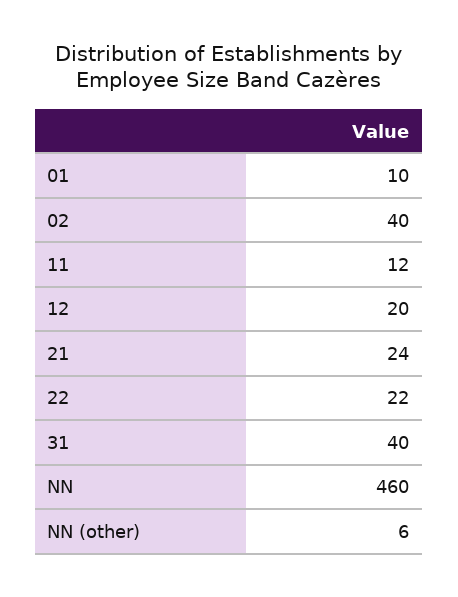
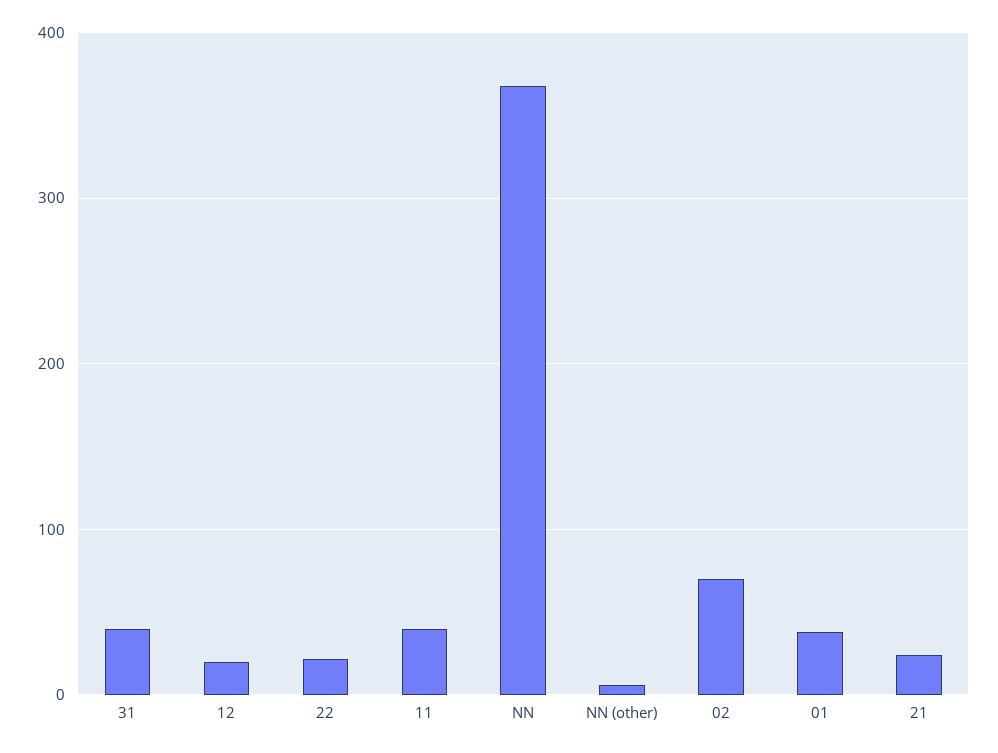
  {
-   "01": 10,
+   "01": 40,
-   "02": 40,
+   "02": 70,
-   "11": 12,
+   "11": 40,
    "12": 20,
    "21": 24,
    "22": 22,
    "31": 40,
-   "NN": 460,
+   "NN": 370,
    "NN (other)": 6
  }

